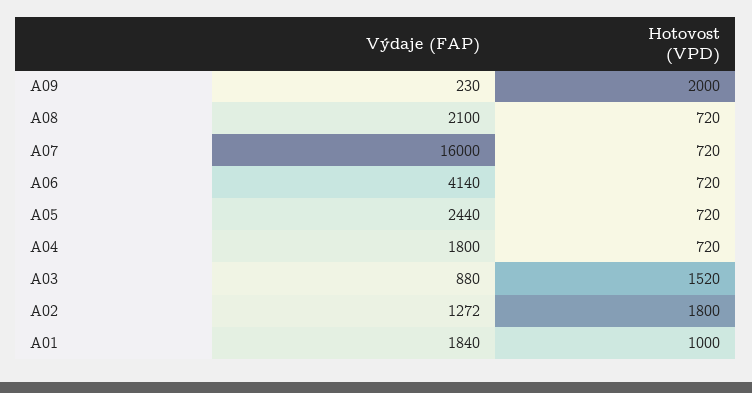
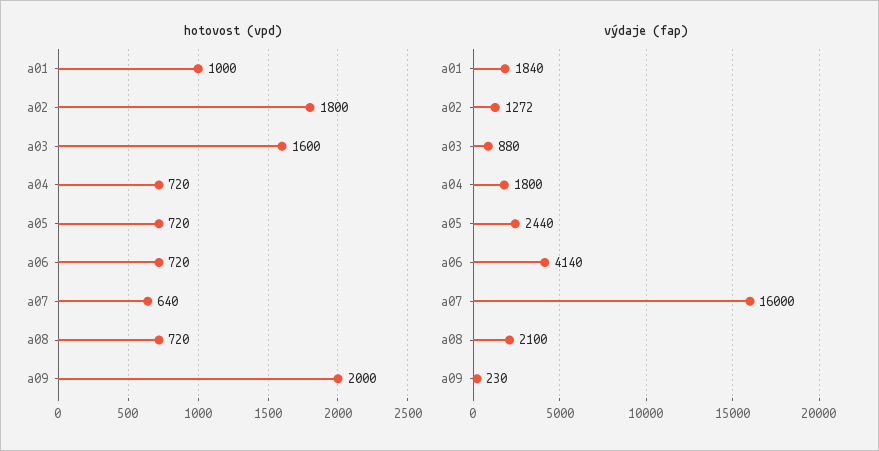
  {
    "Výdaje (FAP)": {
      "A09": 230,
      "A08": 2100,
      "A07": 16000,
      "A06": 4140,
      "A05": 2440,
      "A04": 1800,
      "A03": 880,
      "A02": 1272,
      "A01": 1840
    },
    "Hotovost (VPD)": {
      "A09": 2000,
      "A08": 720,
-     "A07": 720,
+     "A07": 640,
      "A06": 720,
      "A05": 720,
      "A04": 720,
-     "A03": 1520,
+     "A03": 1600,
      "A02": 1800,
      "A01": 1000
    }
  }

